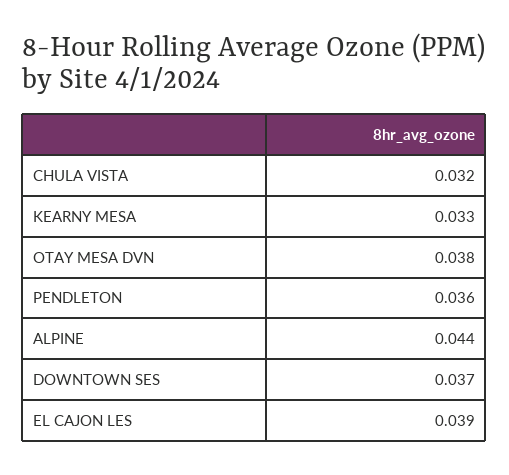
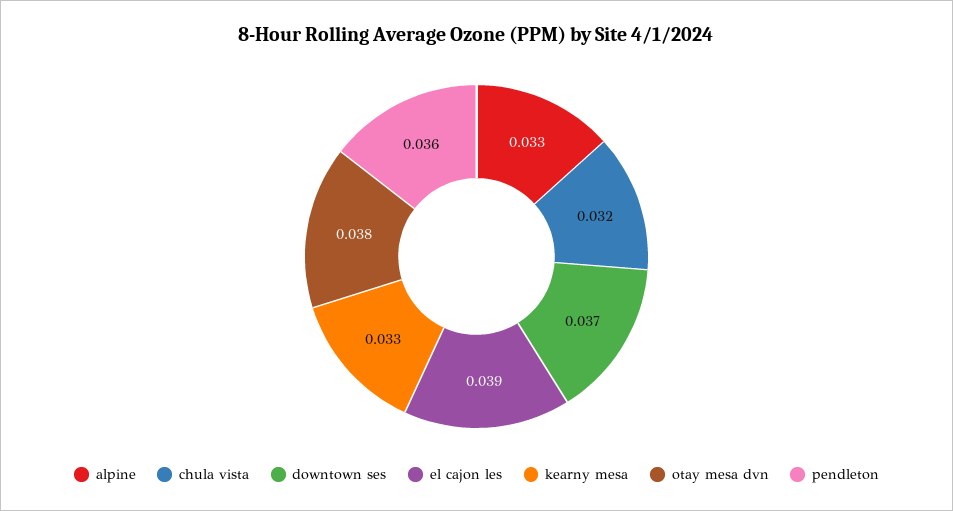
  {
    "CHULA VISTA": 0.032,
    "KEARNY MESA": 0.033,
    "OTAY MESA DVN": 0.038,
    "PENDLETON": 0.036,
-   "ALPINE": 0.044,
+   "ALPINE": 0.033,
    "DOWNTOWN SES": 0.037,
    "EL CAJON LES": 0.039
  }

